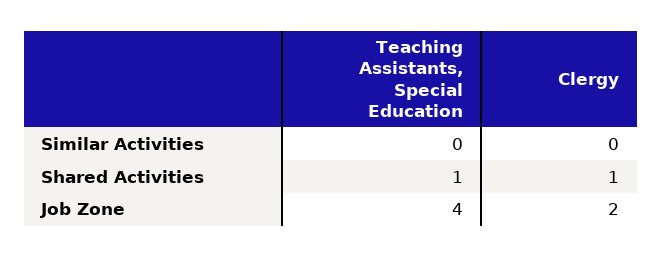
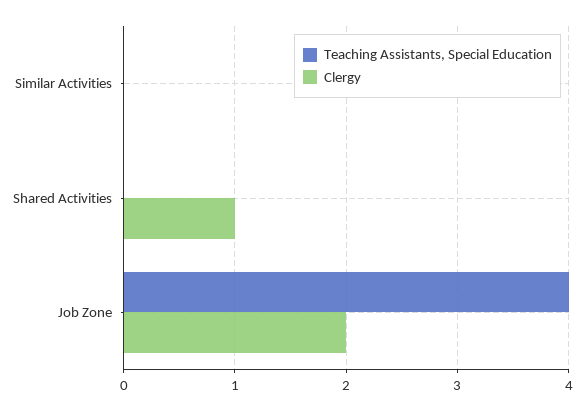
  {
    "Teaching Assistants, Special Education": {
      "Similar Activities": 0,
-     "Shared Activities": 1,
+     "Shared Activities": 0,
      "Job Zone": 4
    },
    "Clergy": {
      "Similar Activities": 0,
      "Shared Activities": 1,
      "Job Zone": 2
    }
  }

